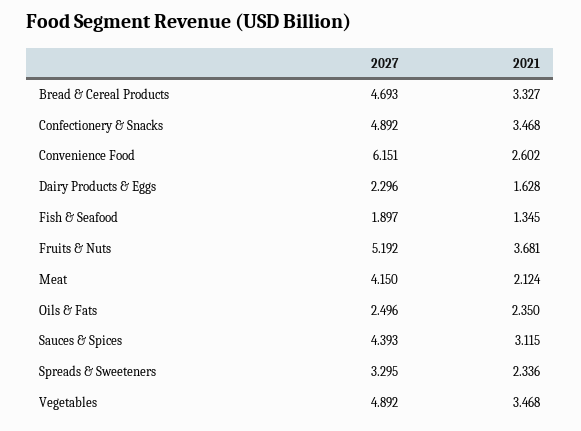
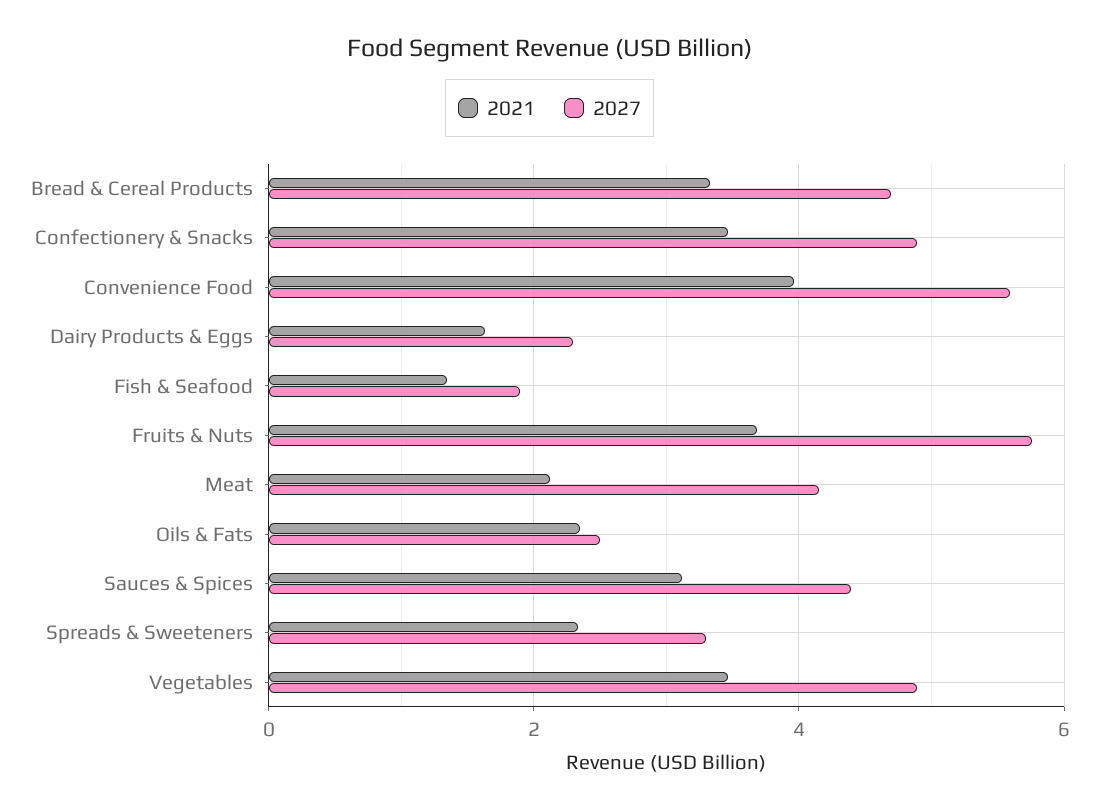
  {
    "2027": {
      "Bread & Cereal Products": 4.693,
      "Confectionery & Snacks": 4.892,
-     "Convenience Food": 6.151,
+     "Convenience Food": 5.6,
      "Dairy Products & Eggs": 2.296,
      "Fish & Seafood": 1.897,
-     "Fruits & Nuts": 5.192,
+     "Fruits & Nuts": 5.8,
      "Meat": 4.15,
      "Oils & Fats": 2.496,
      "Sauces & Spices": 4.393,
      "Spreads & Sweeteners": 3.295,
      "Vegetables": 4.892
    },
    "2021": {
      "Bread & Cereal Products": 3.327,
      "Confectionery & Snacks": 3.468,
-     "Convenience Food": 2.602,
+     "Convenience Food": 4,
      "Dairy Products & Eggs": 1.628,
      "Fish & Seafood": 1.345,
      "Fruits & Nuts": 3.681,
      "Meat": 2.124,
      "Oils & Fats": 2.35,
      "Sauces & Spices": 3.115,
      "Spreads & Sweeteners": 2.336,
      "Vegetables": 3.468
    }
  }

